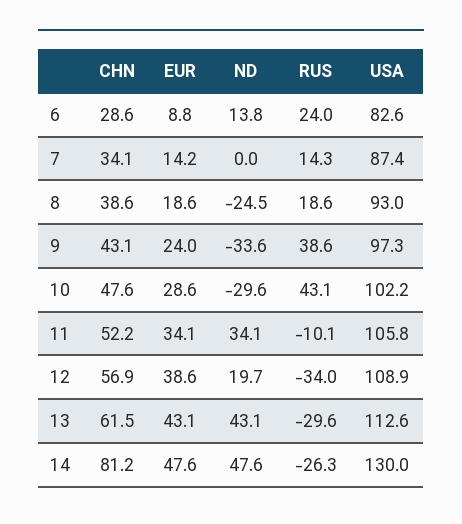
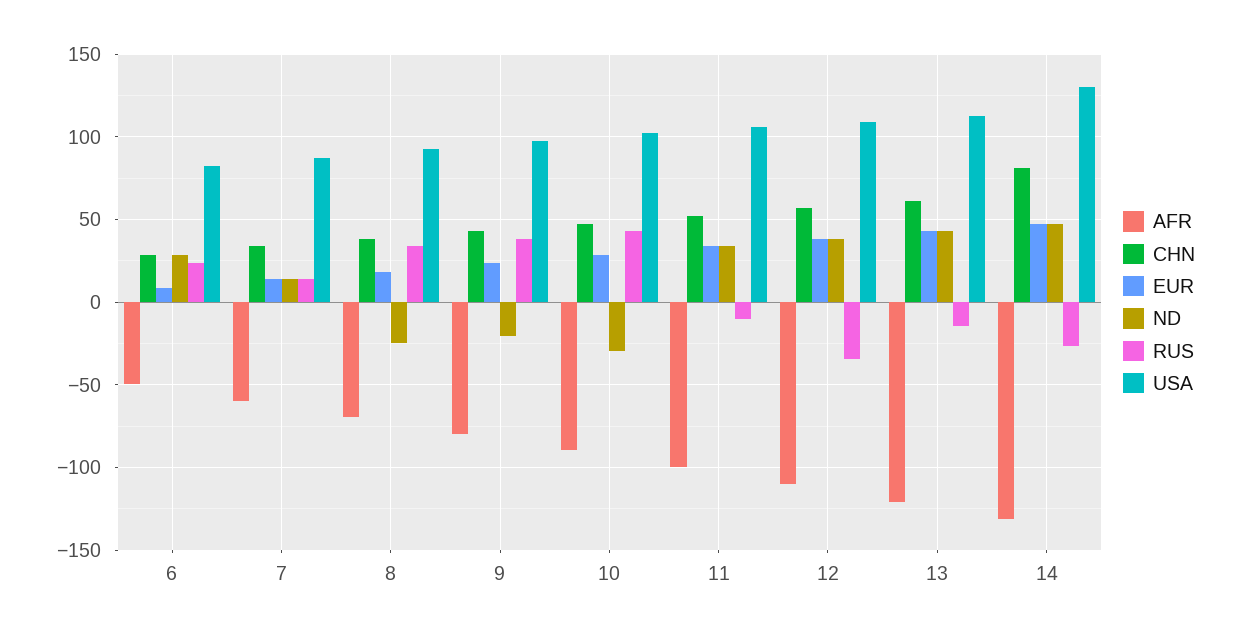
  {
    "CHN": {
      "6": 28.6,
      "7": 34.1,
      "8": 38.6,
      "9": 43.1,
      "10": 47.6,
      "11": 52.2,
      "12": 56.9,
      "13": 61.5,
      "14": 81.2
    },
    "EUR": {
      "6": 8.8,
      "7": 14.2,
      "8": 18.6,
      "9": 24,
      "10": 28.6,
      "11": 34.1,
      "12": 38.6,
      "13": 43.1,
      "14": 47.6
    },
    "ND": {
-     "6": 13.8,
+     "6": 30,
-     "7": 0,
+     "7": 15,
      "8": -24.5,
-     "9": -33.6,
+     "9": -20,
      "10": -29.6,
      "11": 34.1,
-     "12": 19.7,
+     "12": 40,
      "13": 43.1,
      "14": 47.6
    },
    "RUS": {
      "6": 24,
      "7": 14.3,
-     "8": 18.6,
+     "8": 35,
      "9": 38.6,
      "10": 43.1,
      "11": -10.1,
      "12": -34,
-     "13": -29.6,
+     "13": -15,
      "14": -26.3
    },
    "USA": {
      "6": 82.6,
      "7": 87.4,
      "8": 93,
      "9": 97.3,
      "10": 102.2,
      "11": 105.8,
      "12": 108.9,
      "13": 112.6,
      "14": 130
-   }
+   },
+   "AFR": {
+     "6": -50,
+     "7": -60,
+     "8": -70,
+     "9": -80,
+     "10": -90,
+     "11": -100,
+     "12": -110,
+     "13": -120,
+     "14": -130
+   }
  }

